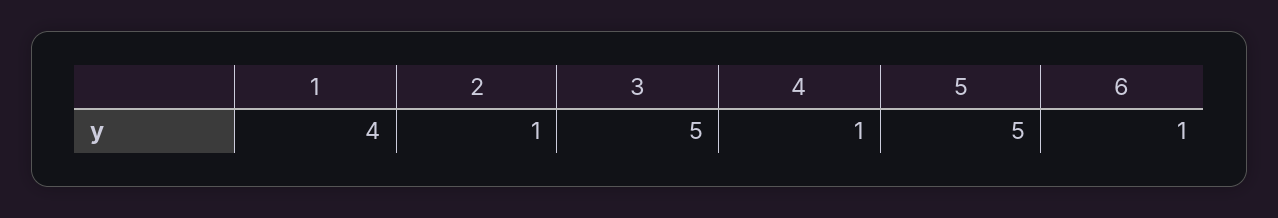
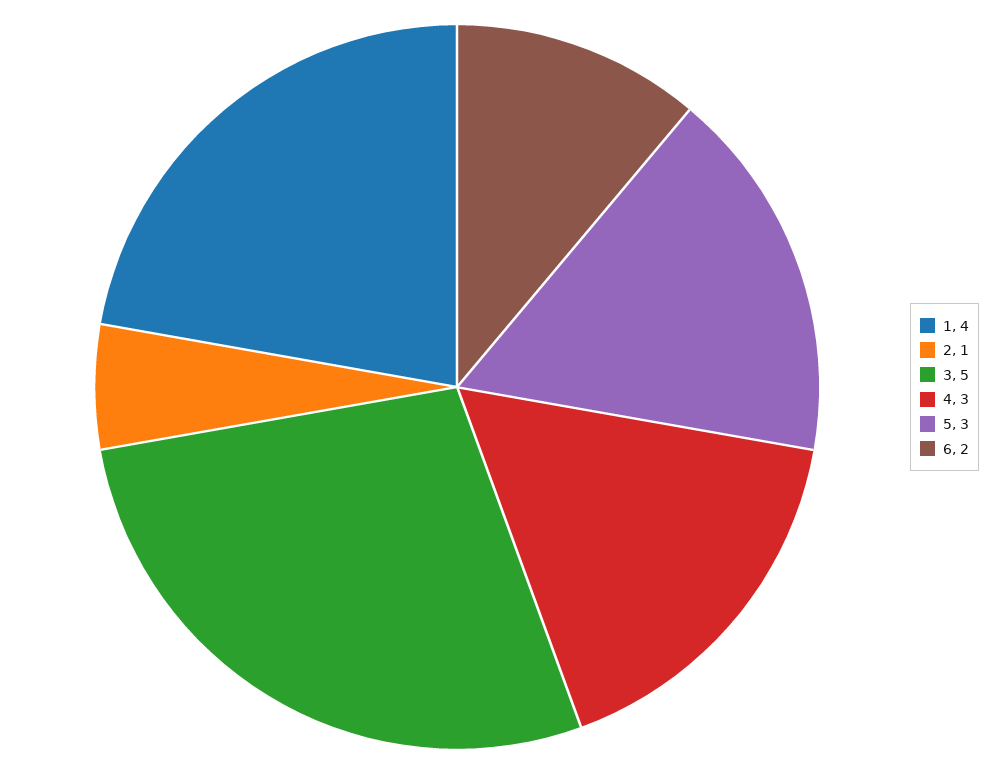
  {
    "1": 4,
    "2": 1,
    "3": 5,
-   "4": 1,
+   "4": 3,
-   "5": 5,
+   "5": 3,
-   "6": 1
+   "6": 2
  }

